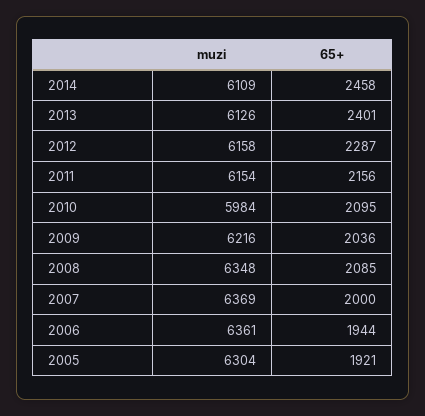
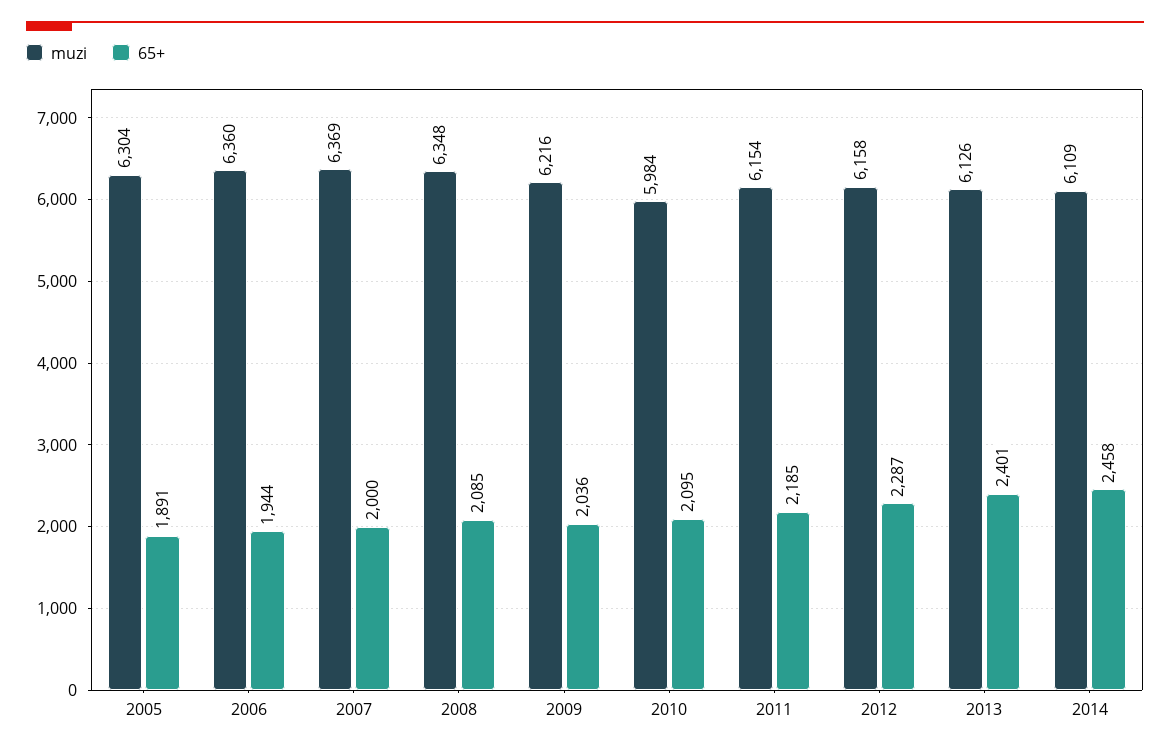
  {
    "muzi": {
      "2014": 6109,
      "2013": 6126,
      "2012": 6158,
      "2011": 6154,
      "2010": 5984,
      "2009": 6216,
      "2008": 6348,
      "2007": 6369,
-     "2006": 6361,
+     "2006": 6360,
      "2005": 6304
    },
    "65+": {
      "2014": 2458,
      "2013": 2401,
      "2012": 2287,
-     "2011": 2156,
+     "2011": 2185,
      "2010": 2095,
      "2009": 2036,
      "2008": 2085,
      "2007": 2000,
      "2006": 1944,
-     "2005": 1921
+     "2005": 1891
    }
  }

